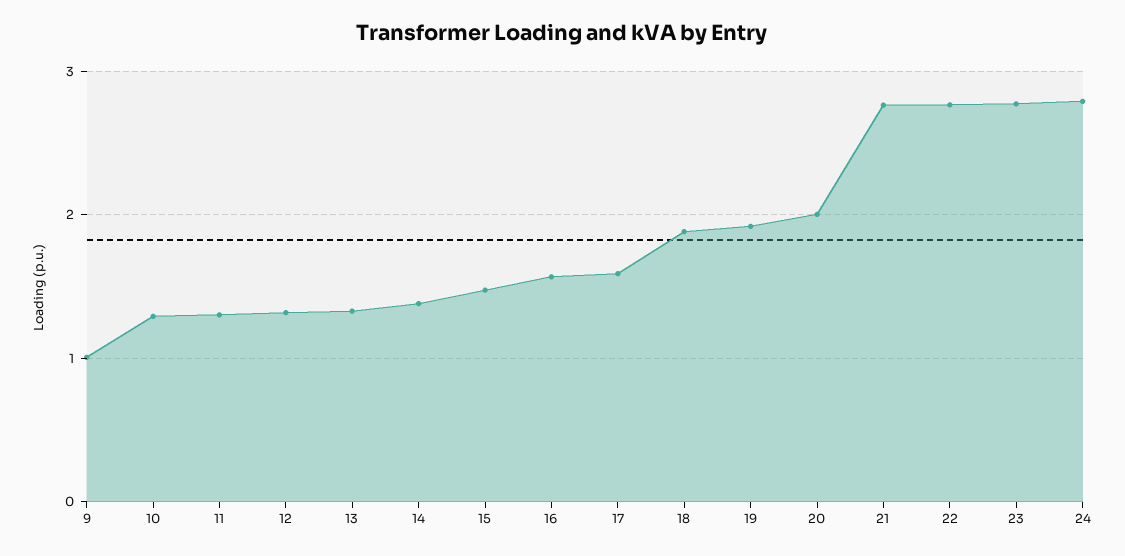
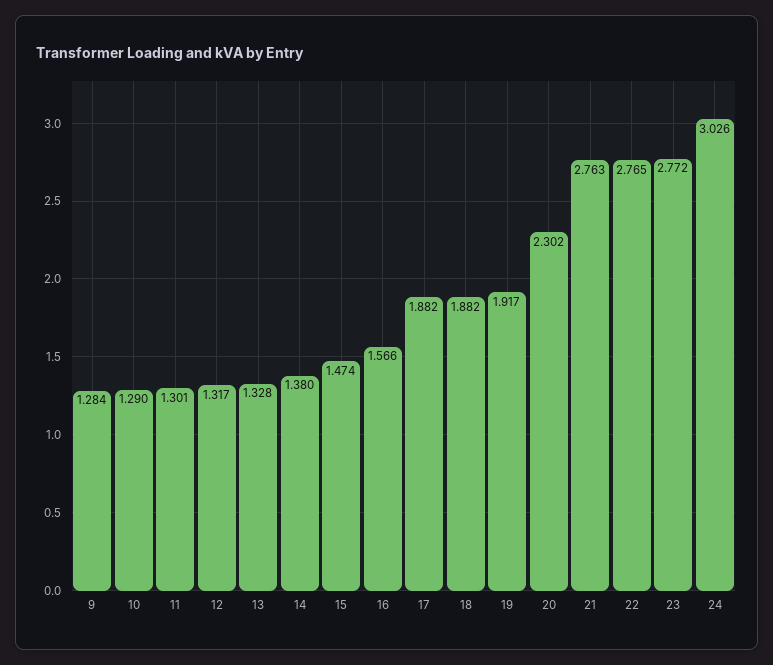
  {
-   "9": 1,
+   "9": 1.284,
    "10": 1.29,
    "11": 1.301,
    "12": 1.317,
    "13": 1.328,
    "14": 1.38,
    "15": 1.474,
    "16": 1.566,
-   "17": 1.6,
+   "17": 1.882,
    "18": 1.882,
    "19": 1.917,
-   "20": 2,
+   "20": 2.302,
    "21": 2.763,
    "22": 2.765,
    "23": 2.772,
-   "24": 2.8
+   "24": 3.026
  }

